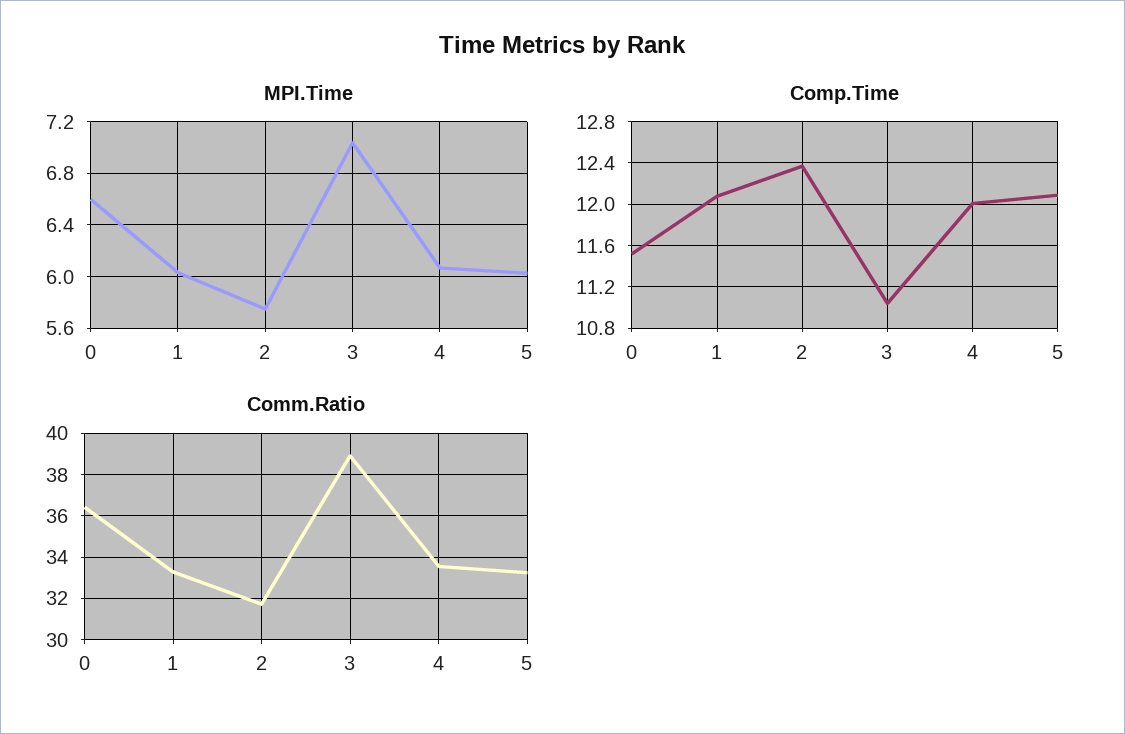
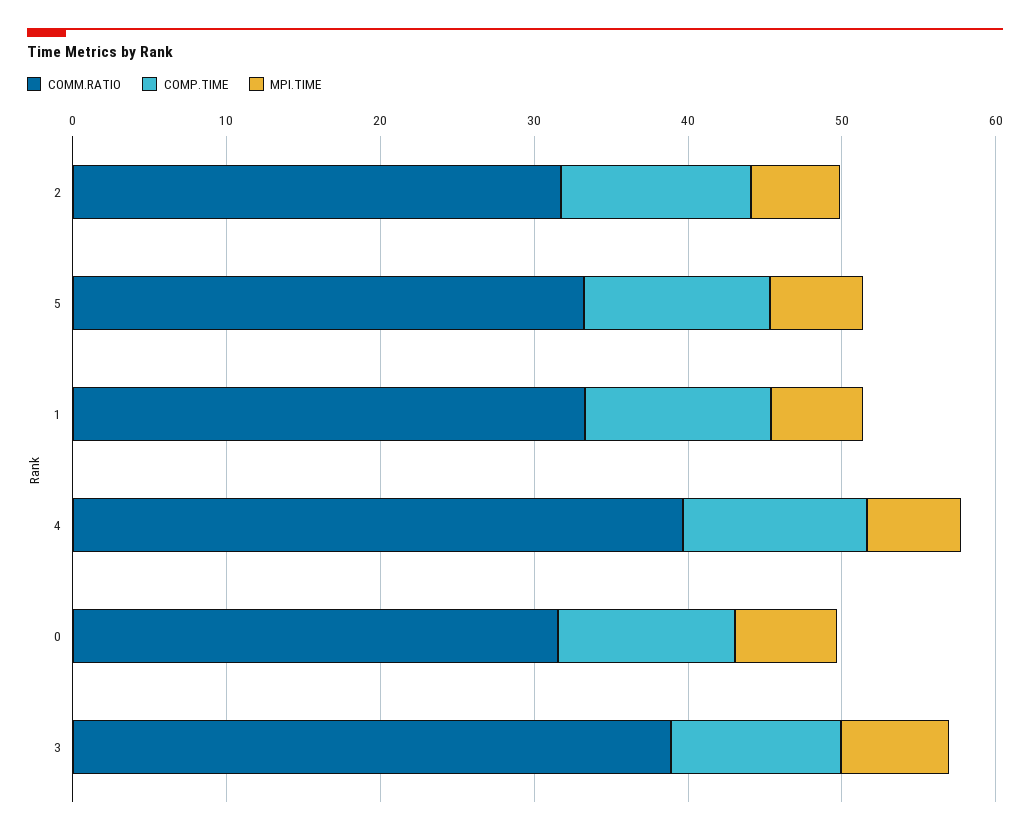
  {
    "MPI.Time": {
      "0": 6.6,
      "1": 6.05,
      "2": 5.75,
      "3": 7.05,
      "4": 6.05,
      "5": 6.05
    },
    "Comp.Time": {
      "0": 11.5,
      "1": 12.1,
      "2": 12.4,
      "3": 11,
      "4": 12,
      "5": 12.1
    },
    "Comm.Ratio": {
-     "0": 36.5,
+     "0": 32,
      "1": 33.5,
      "2": 31.5,
      "3": 39,
-     "4": 33.5,
+     "4": 40,
      "5": 33.5
    }
  }

